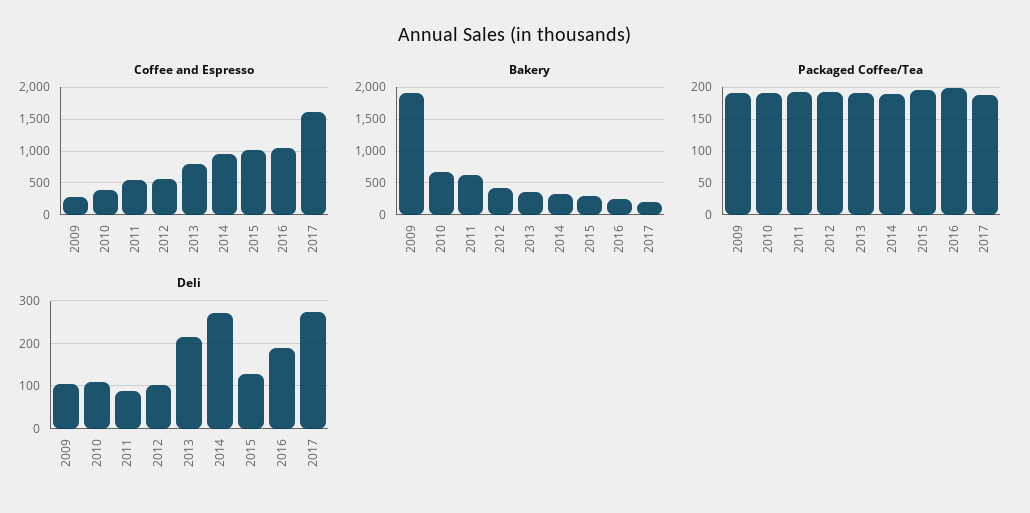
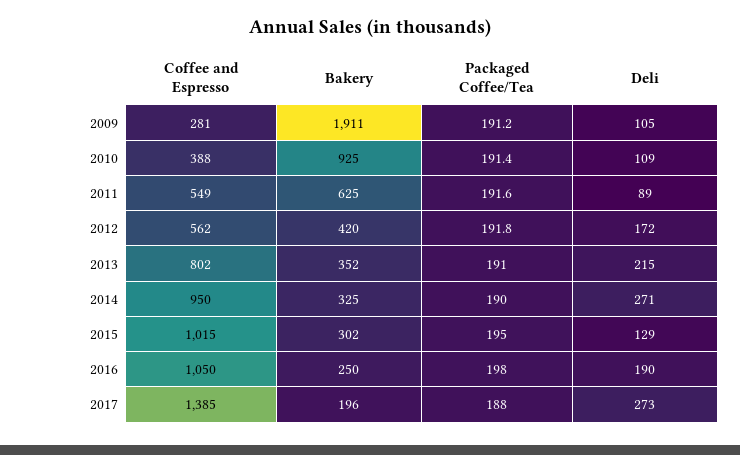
  {
    "Coffee and Espresso": {
      "2009": 281,
      "2010": 388,
      "2011": 549,
      "2012": 562,
      "2013": 802,
      "2014": 950,
      "2015": 1015,
      "2016": 1050,
-     "2017": 1600
+     "2017": 1385
    },
    "Bakery": {
      "2009": 1911,
-     "2010": 700,
+     "2010": 925,
      "2011": 625,
      "2012": 420,
      "2013": 352,
      "2014": 325,
      "2015": 302,
      "2016": 250,
      "2017": 196
    },
    "Packaged Coffee/Tea": {
      "2009": 191.2,
      "2010": 191.4,
      "2011": 191.6,
      "2012": 191.8,
      "2013": 191,
      "2014": 190,
      "2015": 195,
      "2016": 198,
      "2017": 188
    },
    "Deli": {
      "2009": 105,
      "2010": 109,
      "2011": 89,
-     "2012": 100,
+     "2012": 172,
      "2013": 215,
      "2014": 271,
      "2015": 129,
      "2016": 190,
      "2017": 273
    }
  }

